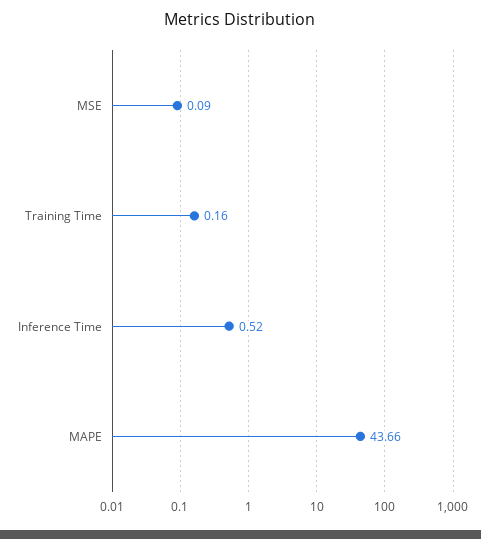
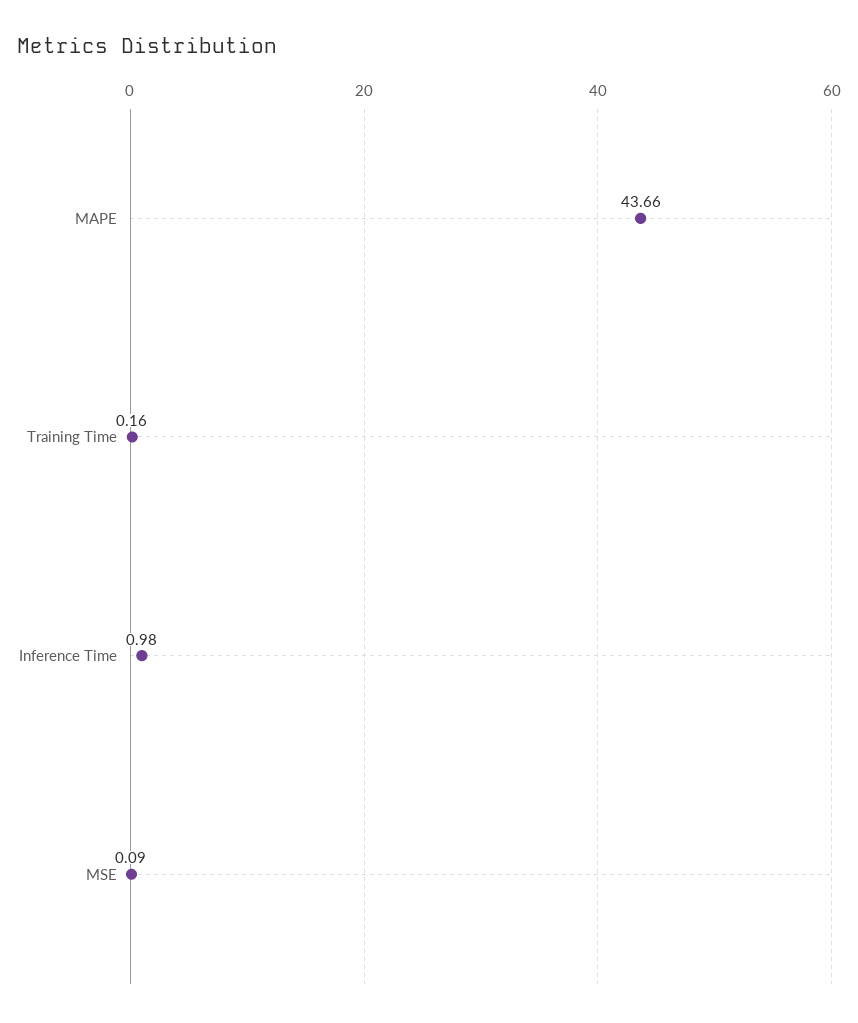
  {
    "MSE": 0.09,
    "Training Time": 0.16,
-   "Inference Time": 0.52,
+   "Inference Time": 0.98,
    "MAPE": 43.66
  }

